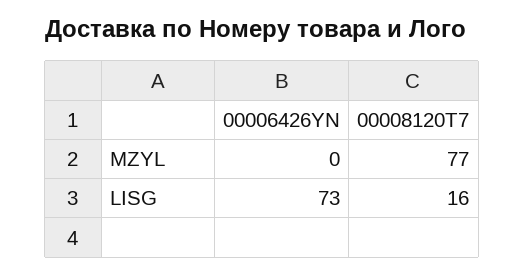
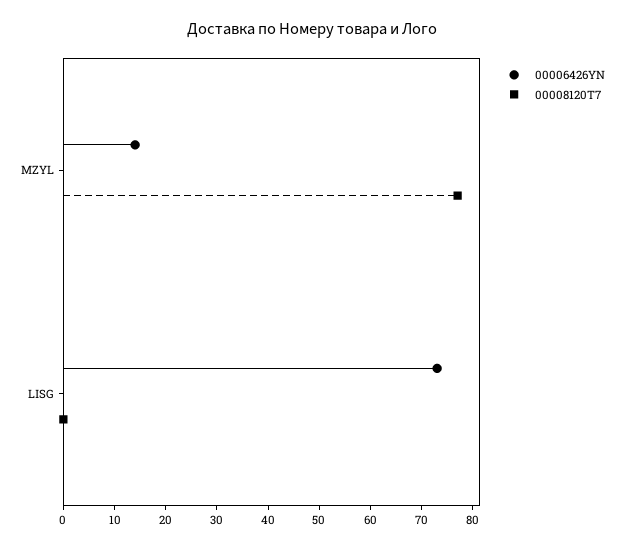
  {
    "00006426YN": {
-     "MZYL": 0,
+     "MZYL": 15,
      "LISG": 73
    },
    "00008120T7": {
      "MZYL": 77,
-     "LISG": 16
+     "LISG": 0
    }
  }

